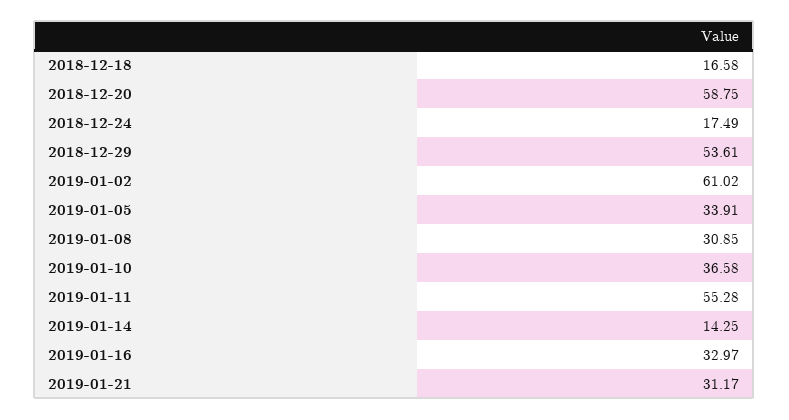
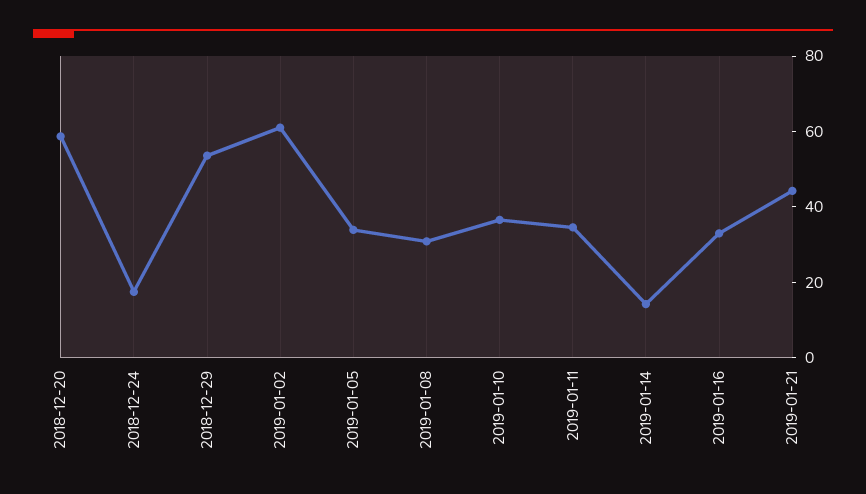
  {
-   "2018-12-18": 16.58,
    "2018-12-20": 58.75,
    "2018-12-24": 17.49,
    "2018-12-29": 53.61,
    "2019-01-02": 61.02,
    "2019-01-05": 33.91,
    "2019-01-08": 30.85,
    "2019-01-10": 36.58,
-   "2019-01-11": 55.28,
+   "2019-01-11": 35,
    "2019-01-14": 14.25,
    "2019-01-16": 32.97,
-   "2019-01-21": 31.17
+   "2019-01-21": 45
  }

